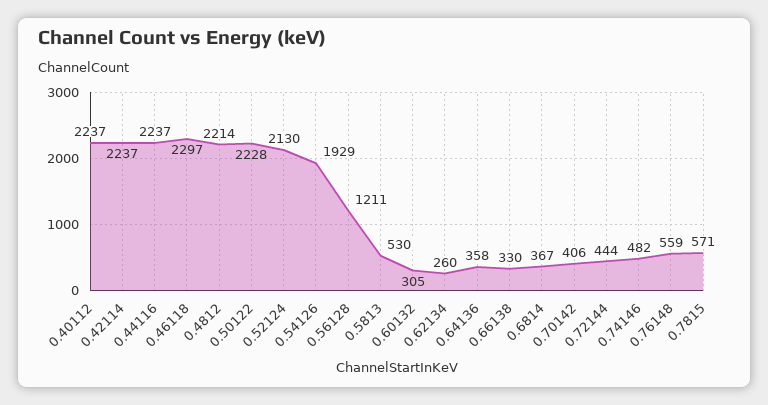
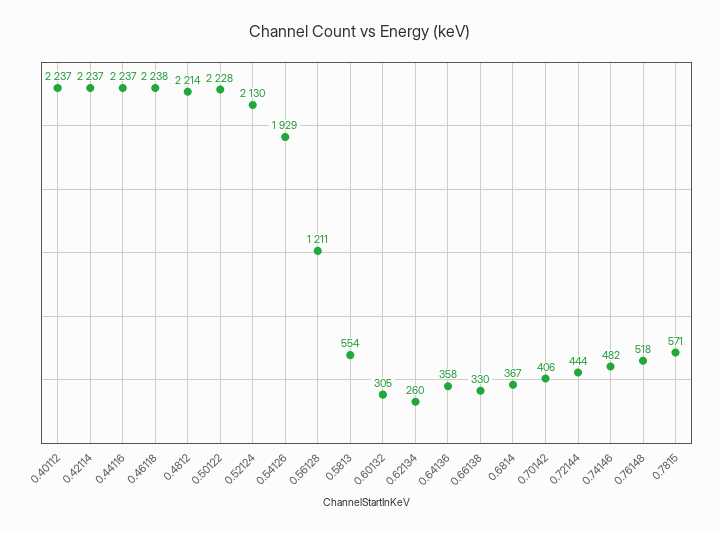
  {
    "0.40112": 2237,
    "0.42114": 2237,
    "0.44116": 2237,
-   "0.46118": 2297,
+   "0.46118": 2238,
    "0.4812": 2214,
    "0.50122": 2228,
    "0.52124": 2130,
    "0.54126": 1929,
    "0.56128": 1211,
-   "0.5813": 530,
+   "0.5813": 554,
    "0.60132": 305,
    "0.62134": 260,
    "0.64136": 358,
    "0.66138": 330,
    "0.6814": 367,
    "0.70142": 406,
    "0.72144": 444,
    "0.74146": 482,
-   "0.76148": 559,
+   "0.76148": 518,
    "0.7815": 571
  }

